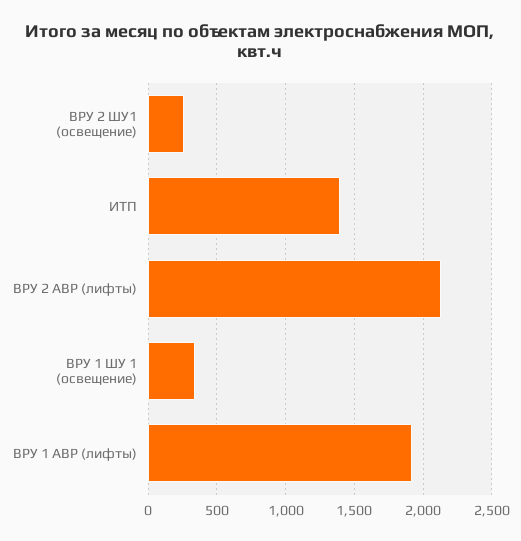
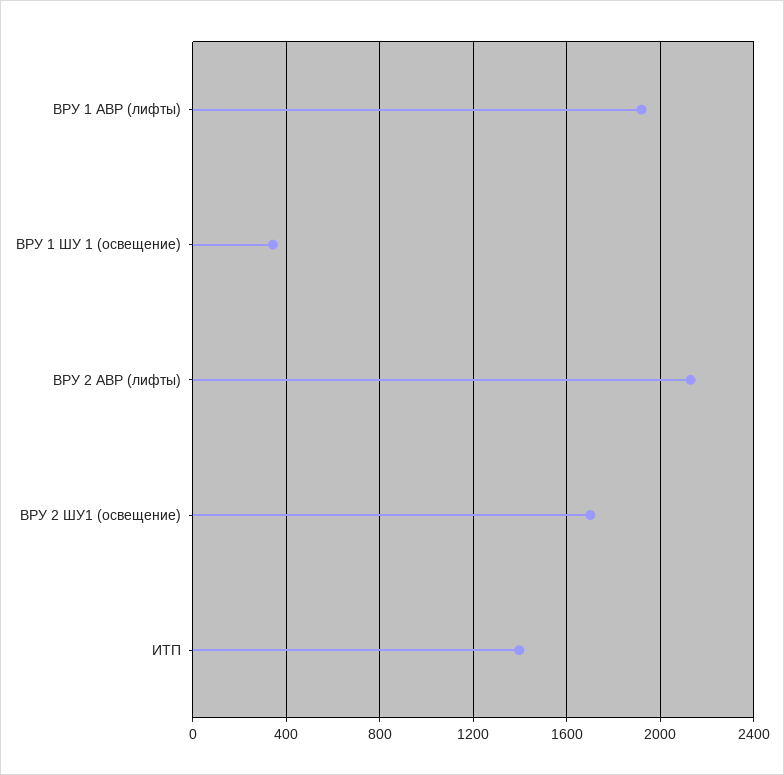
  {
-   "ВРУ 2 ШУ1 (освещение)": 250,
+   "ВРУ 2 ШУ1 (освещение)": 1700,
    "ИТП": 1400,
    "ВРУ 2 АВР (лифты)": 2150,
    "ВРУ 1 ШУ 1 (освещение)": 350,
    "ВРУ 1 АВР (лифты)": 1900
  }

